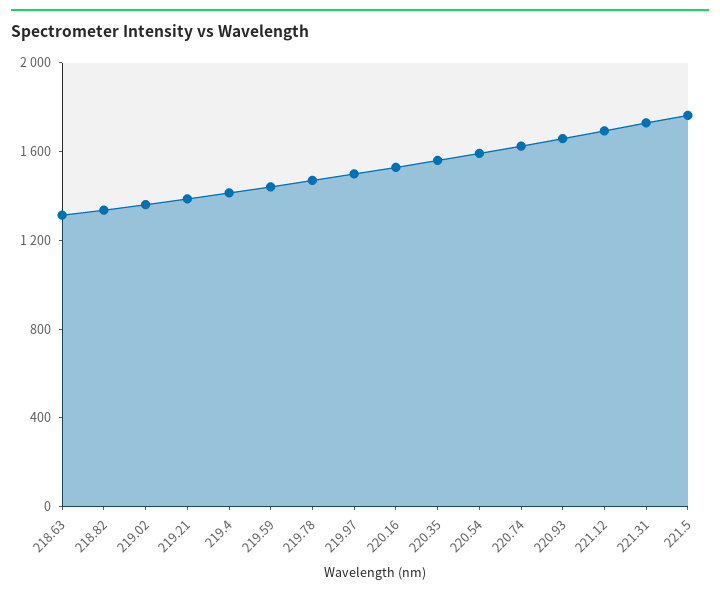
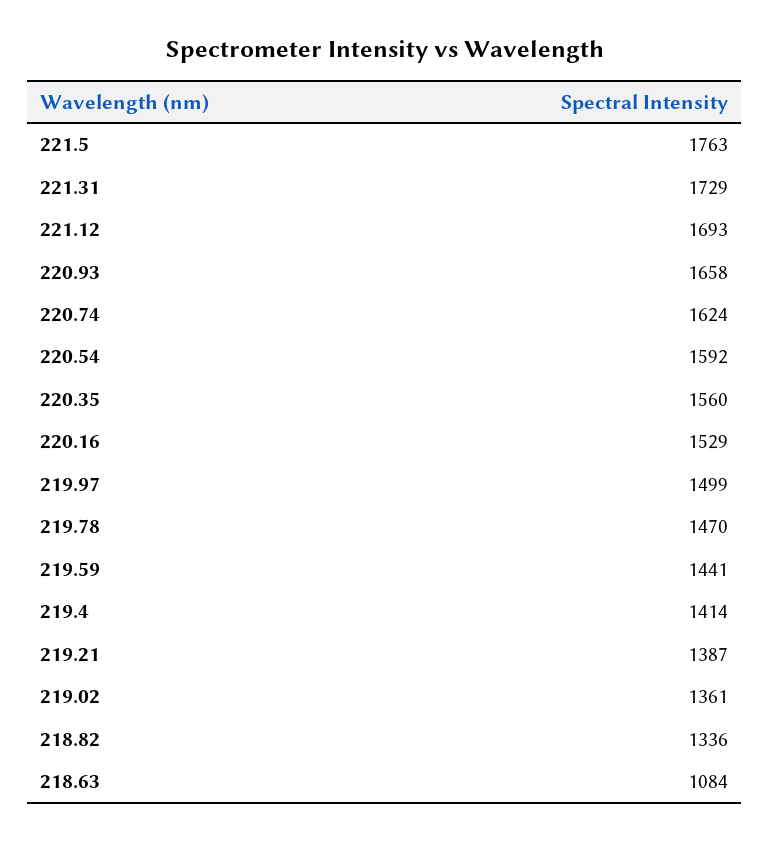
  {
-   "218.63": 1300,
+   "218.63": 1084,
    "218.82": 1336,
    "219.02": 1361,
    "219.21": 1387,
    "219.4": 1414,
    "219.59": 1441,
    "219.78": 1470,
    "219.97": 1499,
    "220.16": 1529,
    "220.35": 1560,
    "220.54": 1592,
    "220.74": 1624,
    "220.93": 1658,
    "221.12": 1693,
    "221.31": 1729,
    "221.5": 1763
  }

